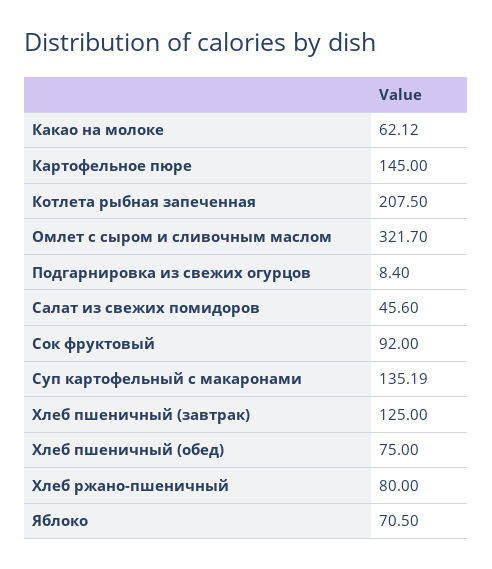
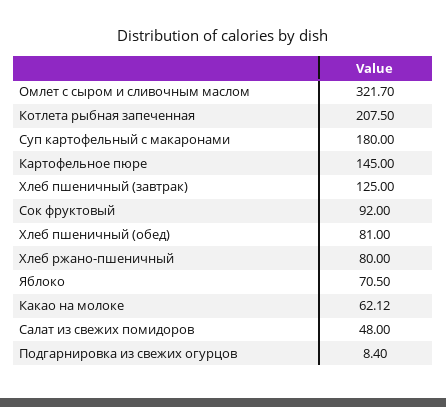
  {
    "Какао на молоке": 62.12,
    "Картофельное пюре": 145,
    "Котлета рыбная запеченная": 207.5,
    "Омлет с сыром и сливочным маслом": 321.7,
    "Подгарнировка из свежих огурцов": 8.4,
-   "Салат из свежих помидоров": 45.6,
+   "Салат из свежих помидоров": 48,
    "Сок фруктовый": 92,
-   "Суп картофельный с макаронами": 135.19,
+   "Суп картофельный с макаронами": 180,
    "Хлеб пшеничный (завтрак)": 125,
-   "Хлеб пшеничный (обед)": 75,
+   "Хлеб пшеничный (обед)": 81,
    "Хлеб ржано-пшеничный": 80,
    "Яблоко": 70.5
  }

